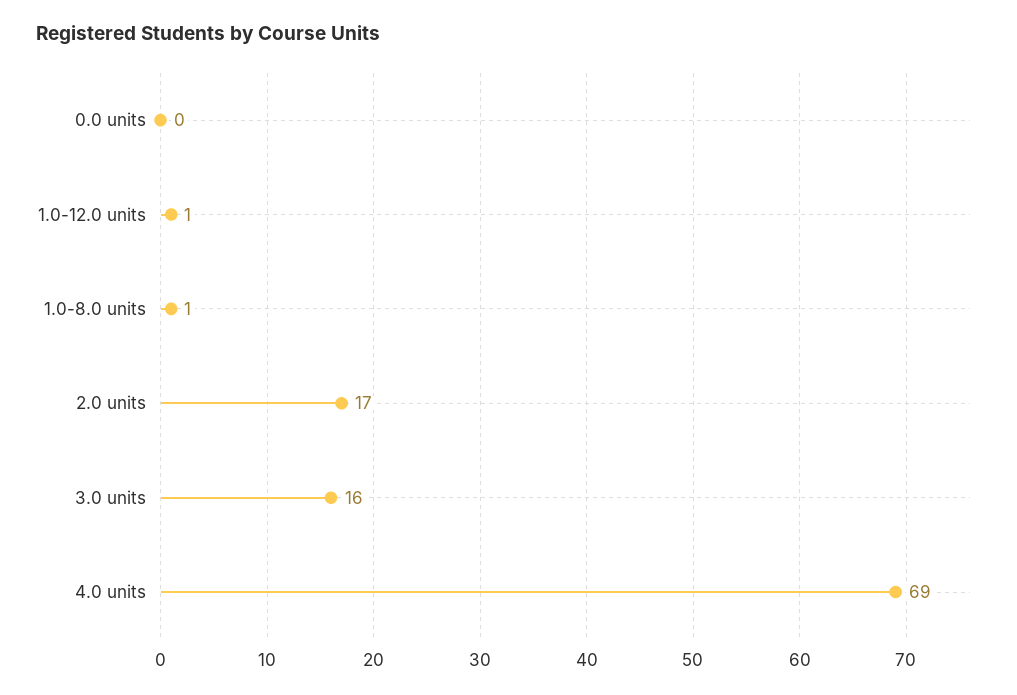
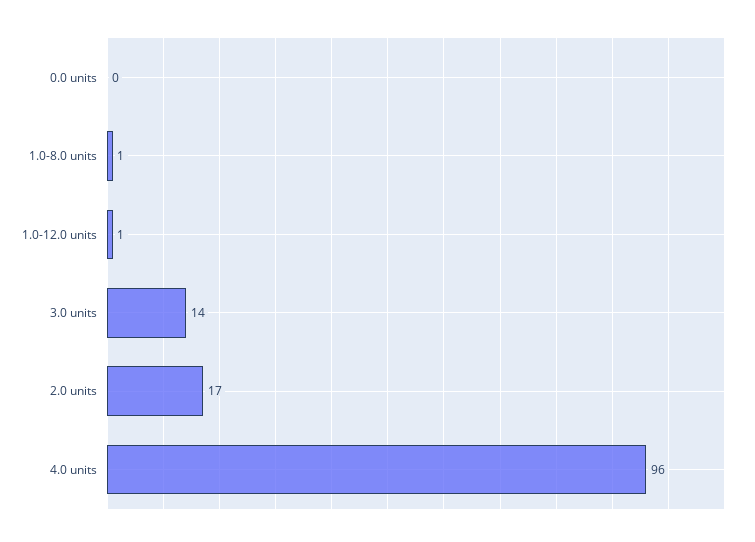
  {
    "0.0 units": 0,
    "1.0-12.0 units": 1,
    "1.0-8.0 units": 1,
    "2.0 units": 17,
-   "3.0 units": 16,
+   "3.0 units": 14,
-   "4.0 units": 69
+   "4.0 units": 96
  }

